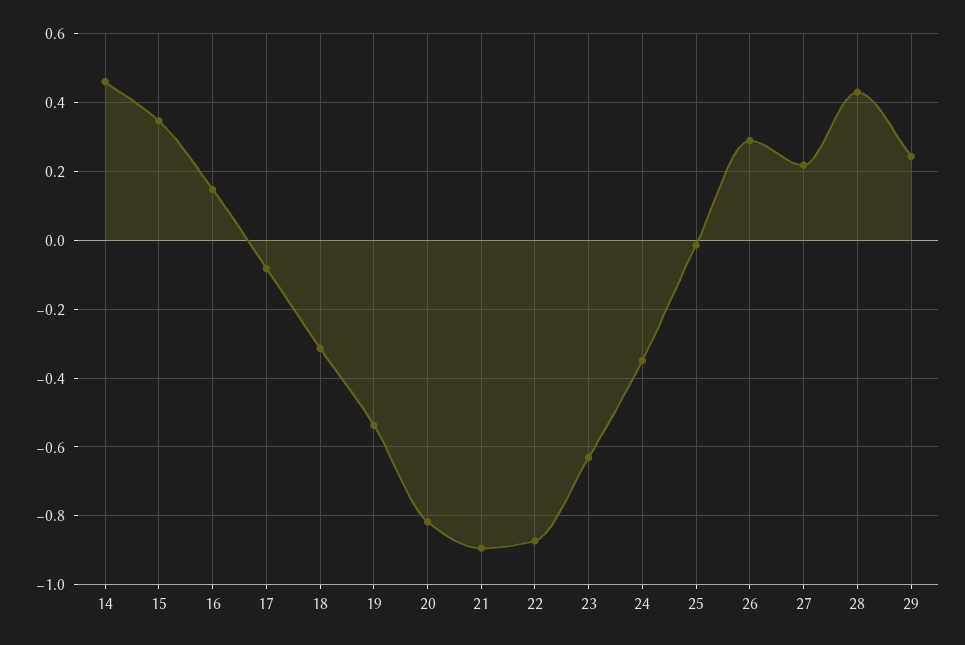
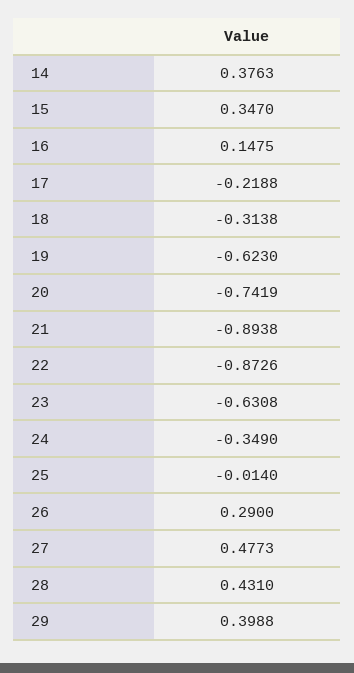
  {
-   "14": 0.46,
+   "14": 0.3763,
    "15": 0.347,
    "16": 0.1475,
-   "17": -0.08,
+   "17": -0.2188,
    "18": -0.3138,
-   "19": -0.54,
+   "19": -0.623,
-   "20": -0.82,
+   "20": -0.7419,
    "21": -0.8938,
    "22": -0.8726,
    "23": -0.6308,
    "24": -0.349,
    "25": -0.014,
    "26": 0.29,
-   "27": 0.22,
+   "27": 0.4773,
    "28": 0.431,
-   "29": 0.24
+   "29": 0.3988
  }

